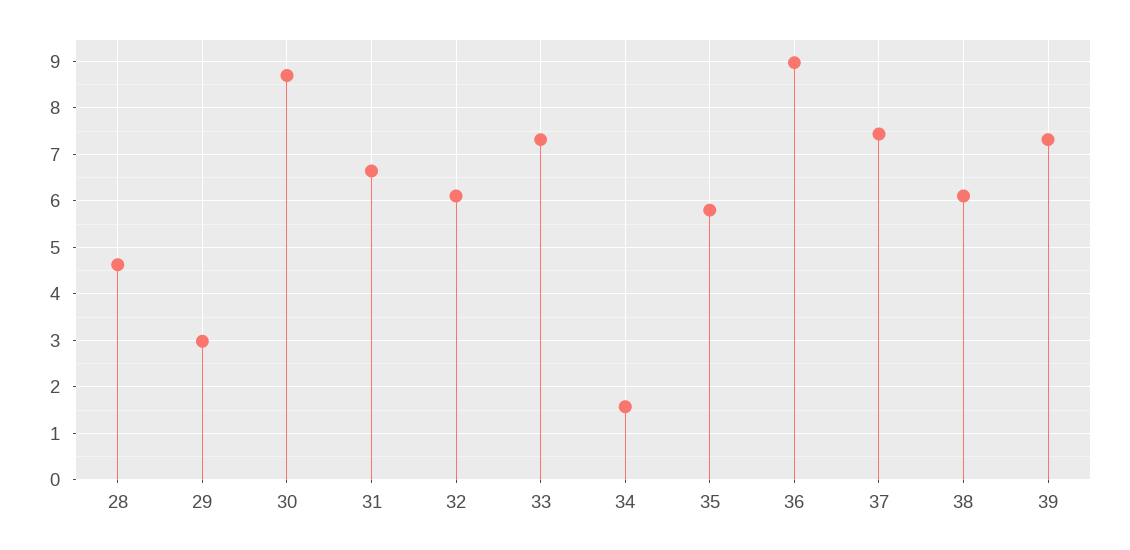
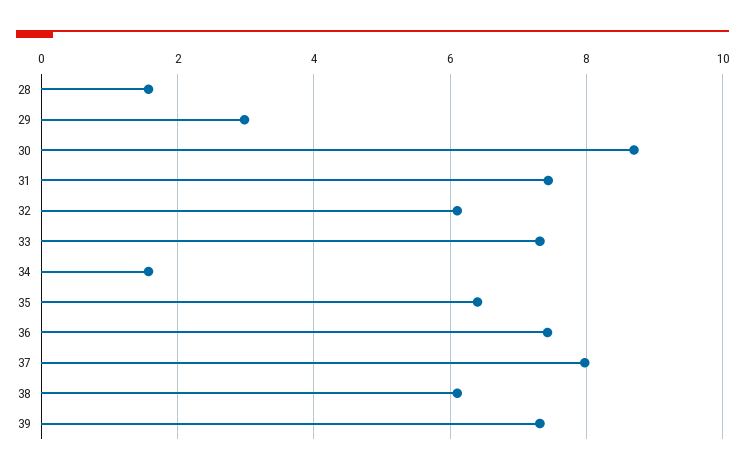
  {
-   "28": 4.6,
+   "28": 1.6,
    "29": 3,
    "30": 8.6,
-   "31": 6.6,
+   "31": 7.4,
    "32": 6.2,
    "33": 7.4,
    "34": 1.6,
-   "35": 5.8,
+   "35": 6.4,
-   "36": 9,
+   "36": 7.4,
-   "37": 7.4,
+   "37": 8,
    "38": 6.2,
    "39": 7.4
  }

